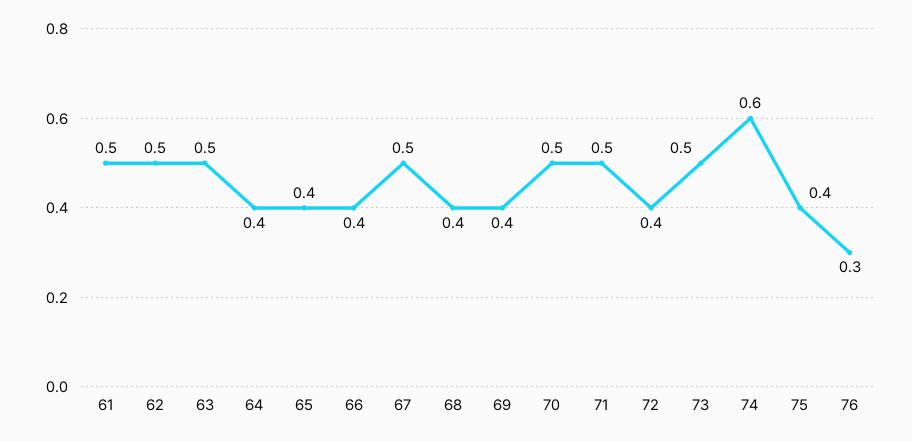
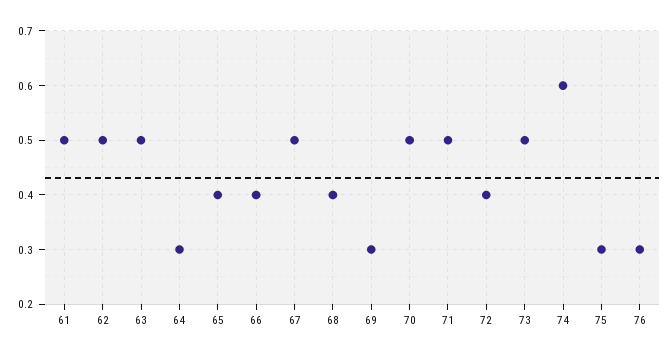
  {
    "61": 0.5,
    "62": 0.5,
    "63": 0.5,
-   "64": 0.4,
+   "64": 0.3,
    "65": 0.4,
    "66": 0.4,
    "67": 0.5,
    "68": 0.4,
-   "69": 0.4,
+   "69": 0.3,
    "70": 0.5,
    "71": 0.5,
    "72": 0.4,
    "73": 0.5,
    "74": 0.6,
-   "75": 0.4,
+   "75": 0.3,
    "76": 0.3
  }

